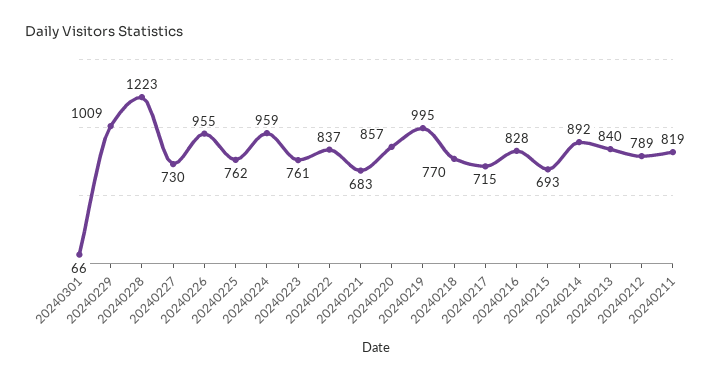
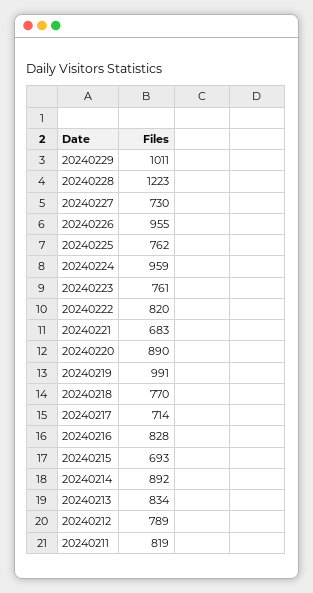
  {
-   "20240301": 66,
-   "20240229": 1009,
+   "20240229": 1011,
    "20240228": 1223,
    "20240227": 730,
    "20240226": 955,
    "20240225": 762,
    "20240224": 959,
    "20240223": 761,
-   "20240222": 837,
+   "20240222": 820,
    "20240221": 683,
-   "20240220": 857,
+   "20240220": 890,
-   "20240219": 995,
+   "20240219": 991,
    "20240218": 770,
-   "20240217": 715,
+   "20240217": 714,
    "20240216": 828,
    "20240215": 693,
    "20240214": 892,
-   "20240213": 840,
+   "20240213": 834,
    "20240212": 789,
    "20240211": 819
  }

